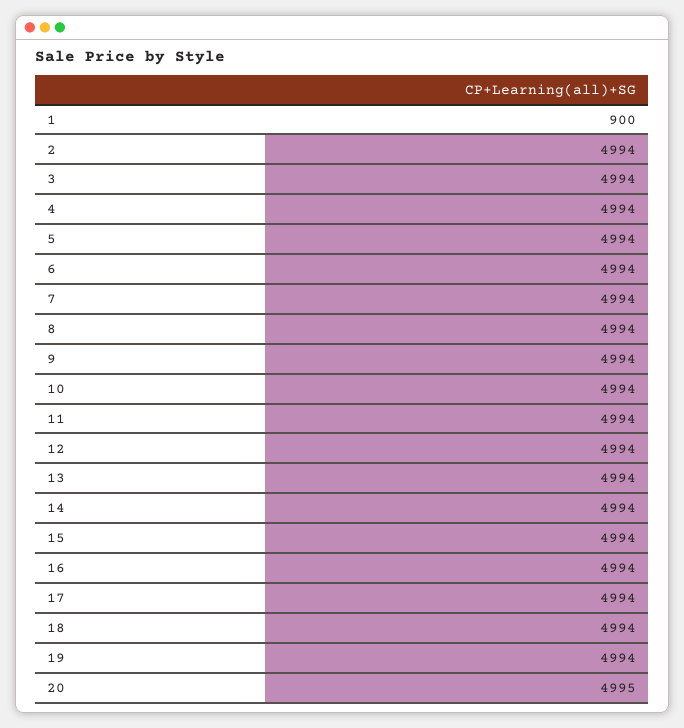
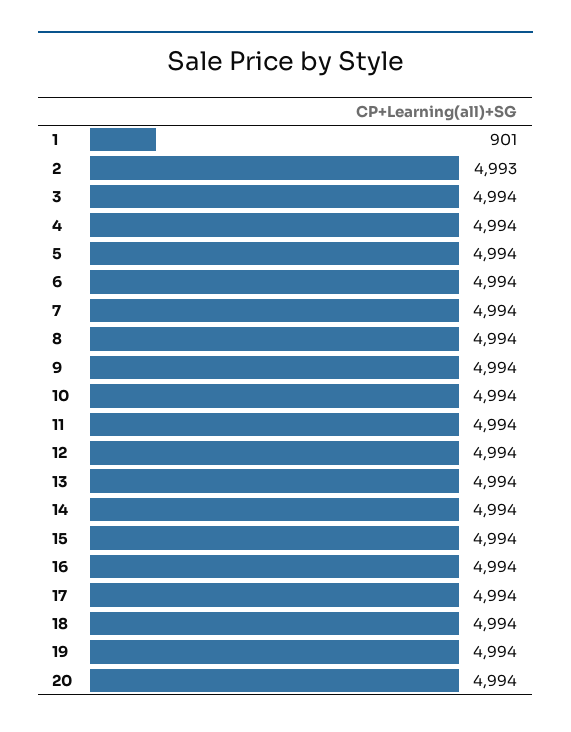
  {
-   "1": 900,
+   "1": 901,
-   "2": 4994,
+   "2": 4993,
    "3": 4994,
    "4": 4994,
    "5": 4994,
    "6": 4994,
    "7": 4994,
    "8": 4994,
    "9": 4994,
    "10": 4994,
    "11": 4994,
    "12": 4994,
    "13": 4994,
    "14": 4994,
    "15": 4994,
    "16": 4994,
    "17": 4994,
    "18": 4994,
    "19": 4994,
-   "20": 4995
+   "20": 4994
  }

